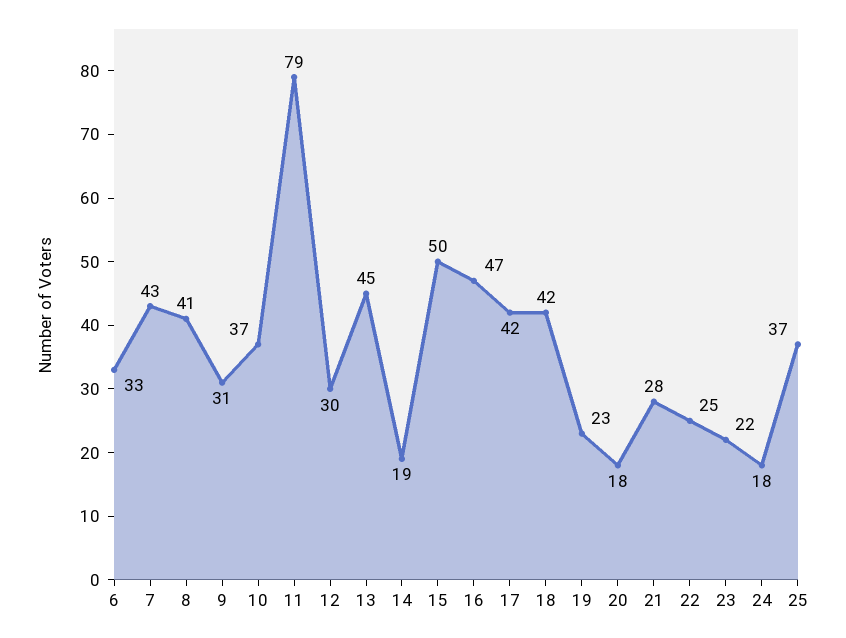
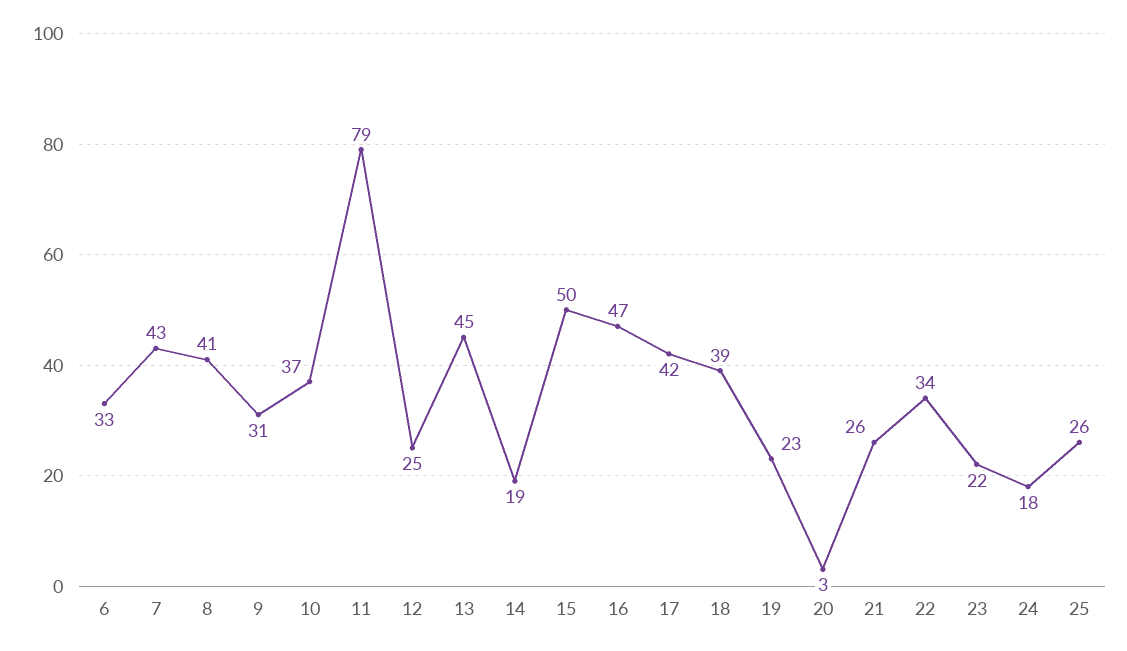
  {
    "6": 33,
    "7": 43,
    "8": 41,
    "9": 31,
    "10": 37,
    "11": 79,
-   "12": 30,
+   "12": 25,
    "13": 45,
    "14": 19,
    "15": 50,
    "16": 47,
    "17": 42,
-   "18": 42,
+   "18": 39,
    "19": 23,
-   "20": 18,
+   "20": 3,
-   "21": 28,
+   "21": 26,
-   "22": 25,
+   "22": 34,
    "23": 22,
    "24": 18,
-   "25": 37
+   "25": 26
  }

